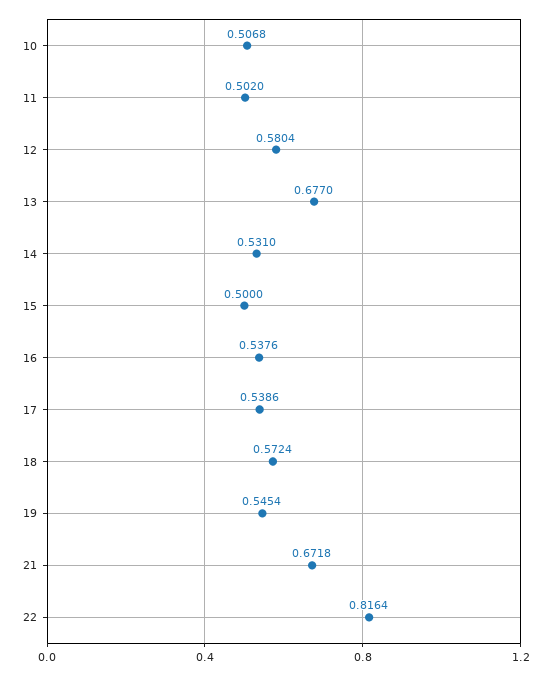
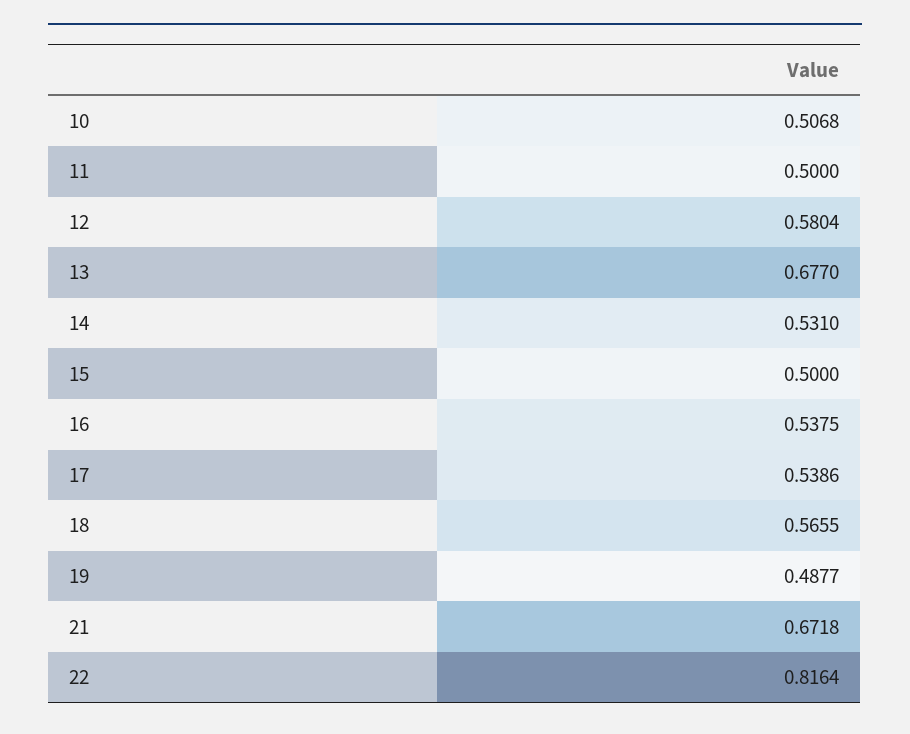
  {
    "10": 0.5068,
-   "11": 0.502,
+   "11": 0.5,
    "12": 0.5804,
    "13": 0.677,
    "14": 0.531,
    "15": 0.5,
-   "16": 0.5376,
+   "16": 0.5375,
    "17": 0.5386,
-   "18": 0.5724,
+   "18": 0.5655,
-   "19": 0.5454,
+   "19": 0.4877,
    "21": 0.6718,
    "22": 0.8164
  }

